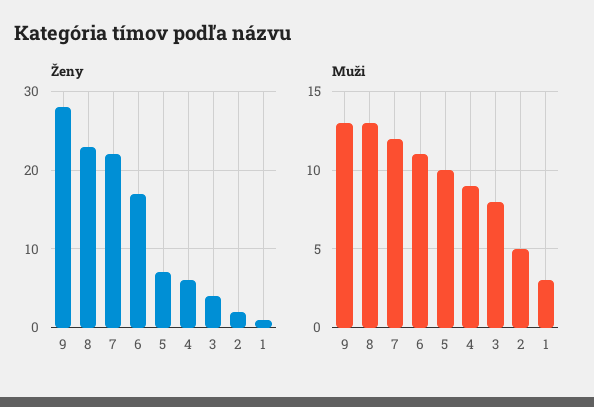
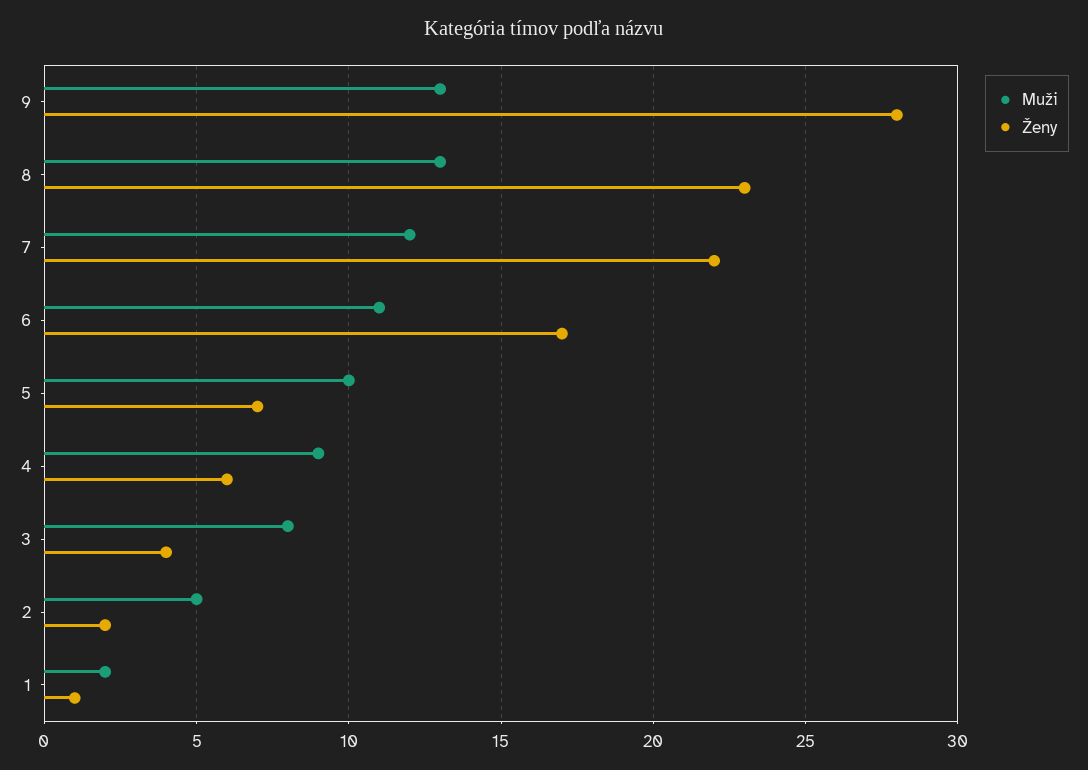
  {
    "Ženy": {
      "9": 28,
      "8": 23,
      "7": 22,
      "6": 17,
      "5": 7,
      "4": 6,
      "3": 4,
      "2": 2,
      "1": 1
    },
    "Muži": {
      "9": 13,
      "8": 13,
      "7": 12,
      "6": 11,
      "5": 10,
      "4": 9,
      "3": 8,
      "2": 5,
-     "1": 3
+     "1": 2
    }
  }

